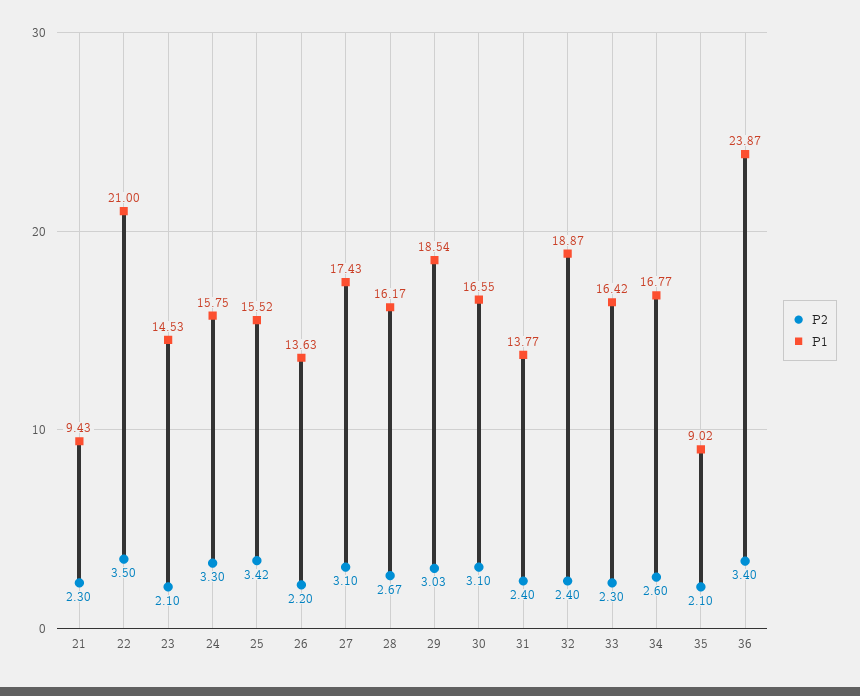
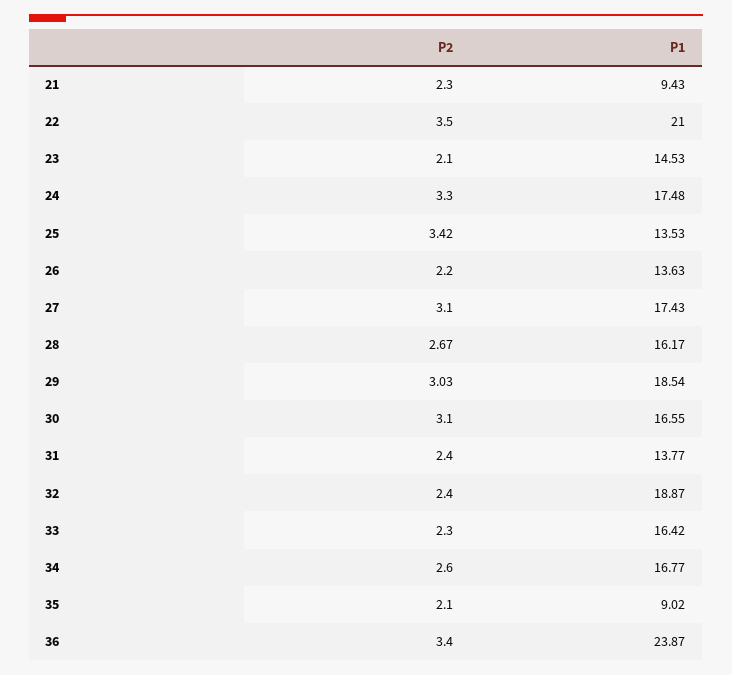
  {
    "P2": {
      "21": 2.3,
      "22": 3.5,
      "23": 2.1,
      "24": 3.3,
      "25": 3.42,
      "26": 2.2,
      "27": 3.1,
      "28": 2.67,
      "29": 3.03,
      "30": 3.1,
      "31": 2.4,
      "32": 2.4,
      "33": 2.3,
      "34": 2.6,
      "35": 2.1,
      "36": 3.4
    },
    "P1": {
      "21": 9.43,
      "22": 21,
      "23": 14.53,
-     "24": 15.75,
+     "24": 17.48,
-     "25": 15.52,
+     "25": 13.53,
      "26": 13.63,
      "27": 17.43,
      "28": 16.17,
      "29": 18.54,
      "30": 16.55,
      "31": 13.77,
      "32": 18.87,
      "33": 16.42,
      "34": 16.77,
      "35": 9.02,
      "36": 23.87
    }
  }

